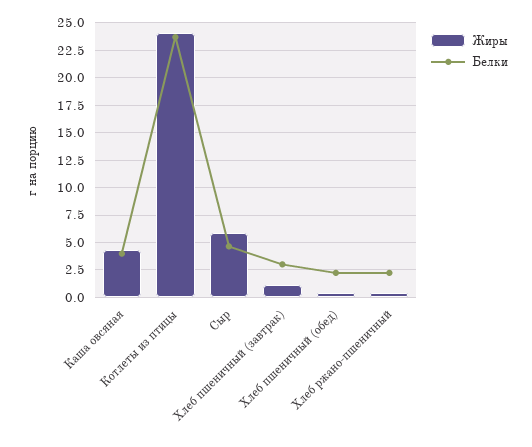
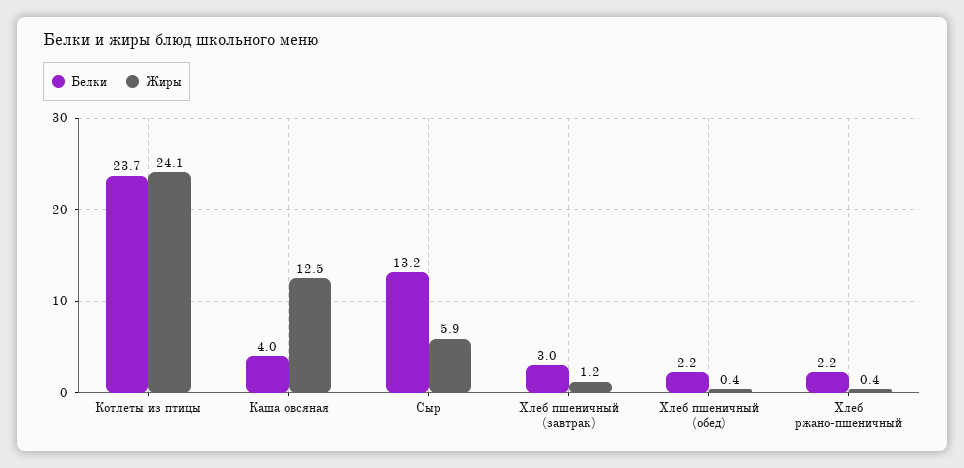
  {
    "Жиры": {
-     "Каша овсяная": 5,
+     "Каша овсяная": 12.5,
      "Котлеты из птицы": 24.1,
      "Сыр": 5.9,
      "Хлеб пшеничный (завтрак)": 1.2,
      "Хлеб пшеничный (обед)": 0.4,
      "Хлеб ржано-пшеничный": 0.4
    },
    "Белки": {
      "Каша овсяная": 4,
      "Котлеты из птицы": 23.7,
-     "Сыр": 5,
+     "Сыр": 13.2,
      "Хлеб пшеничный (завтрак)": 3,
      "Хлеб пшеничный (обед)": 2.2,
      "Хлеб ржано-пшеничный": 2.2
    }
  }

